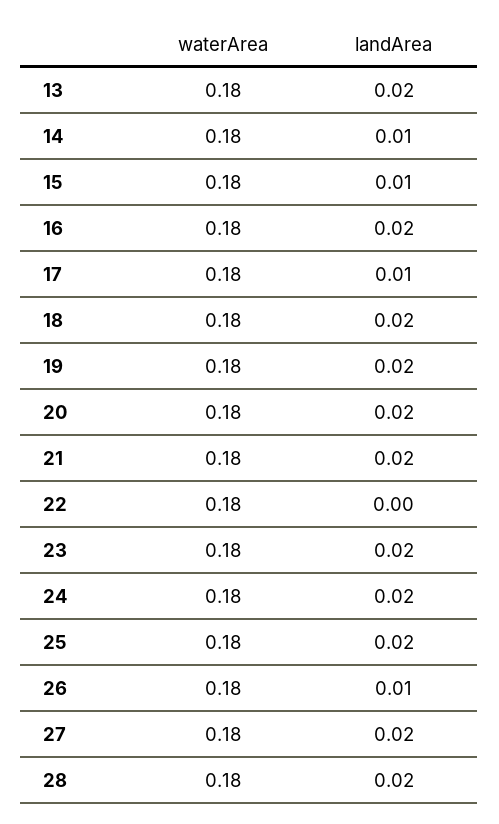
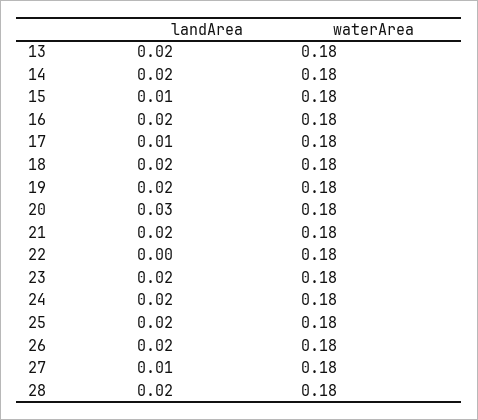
  {
    "waterArea": {
      "13": 0.18,
      "14": 0.18,
      "15": 0.18,
      "16": 0.18,
      "17": 0.18,
      "18": 0.18,
      "19": 0.18,
      "20": 0.18,
      "21": 0.18,
      "22": 0.18,
      "23": 0.18,
      "24": 0.18,
      "25": 0.18,
      "26": 0.18,
      "27": 0.18,
      "28": 0.18
    },
    "landArea": {
      "13": 0.02,
-     "14": 0.01,
+     "14": 0.02,
      "15": 0.01,
      "16": 0.02,
      "17": 0.01,
      "18": 0.02,
      "19": 0.02,
-     "20": 0.02,
+     "20": 0.03,
      "21": 0.02,
      "22": 0,
      "23": 0.02,
      "24": 0.02,
      "25": 0.02,
-     "26": 0.01,
+     "26": 0.02,
-     "27": 0.02,
+     "27": 0.01,
      "28": 0.02
    }
  }

